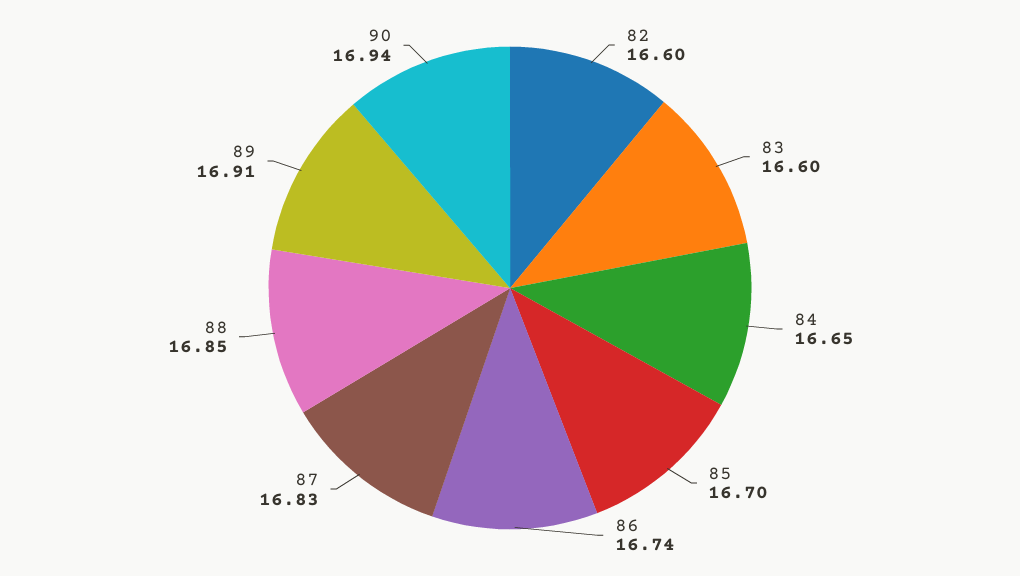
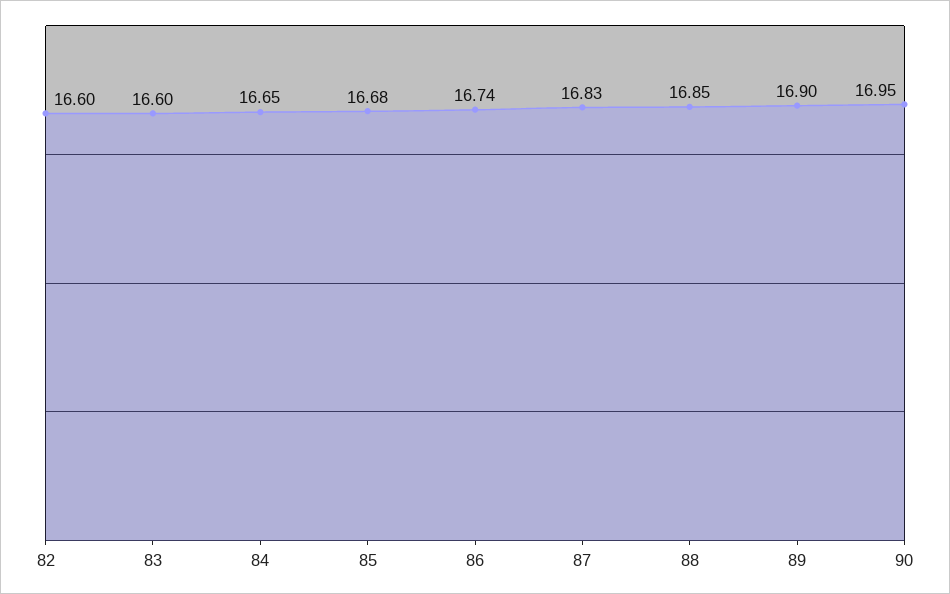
  {
    "82": 16.6,
    "83": 16.6,
    "84": 16.65,
-   "85": 16.7,
+   "85": 16.68,
    "86": 16.74,
    "87": 16.83,
    "88": 16.85,
-   "89": 16.91,
+   "89": 16.9,
-   "90": 16.94
+   "90": 16.95
  }

